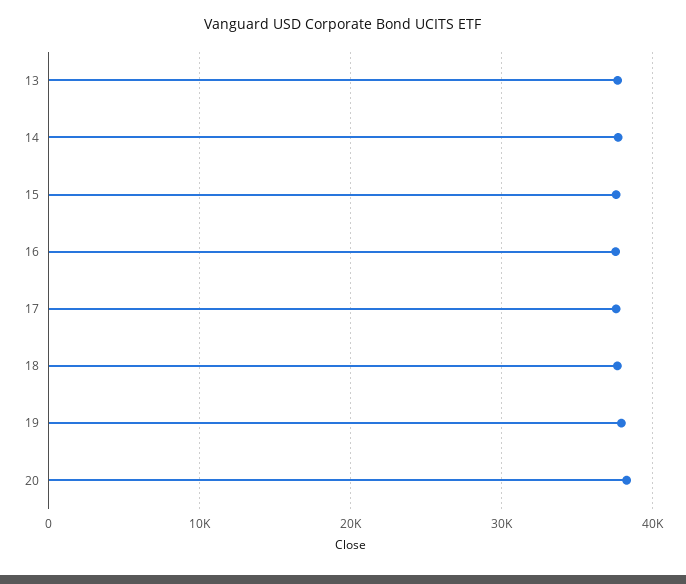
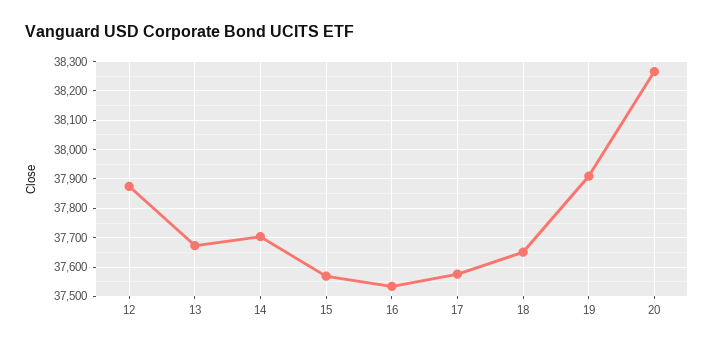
  {
    "13": 37675,
    "14": 37700,
    "15": 37575,
    "16": 37525,
    "17": 37575,
    "18": 37650,
    "19": 37900,
-   "20": 38275
+   "20": 38275,
+   "12": 37875
  }

